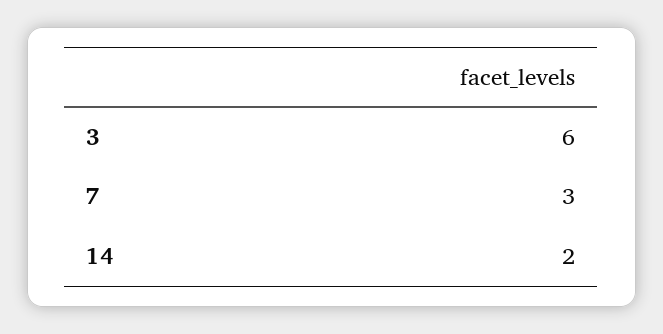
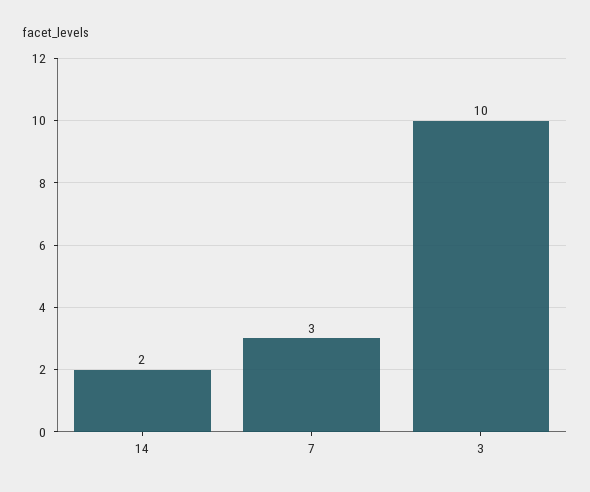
  {
-   "3": 6,
+   "3": 10,
    "7": 3,
    "14": 2
  }

